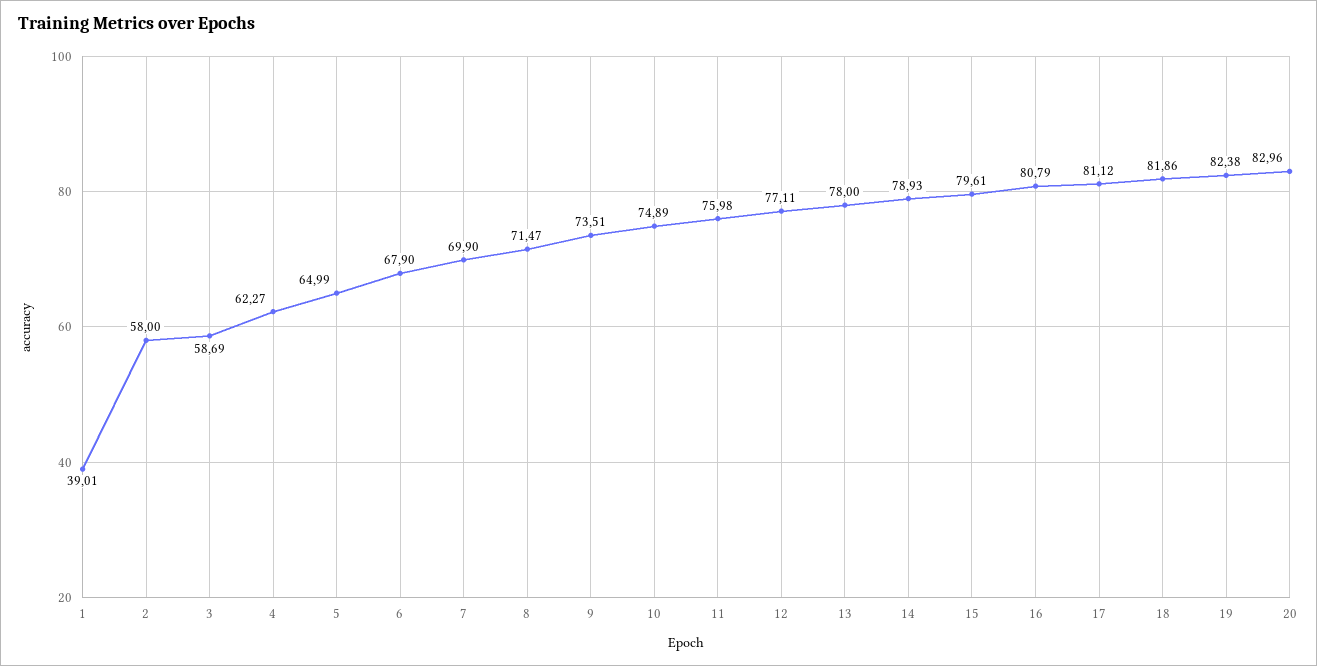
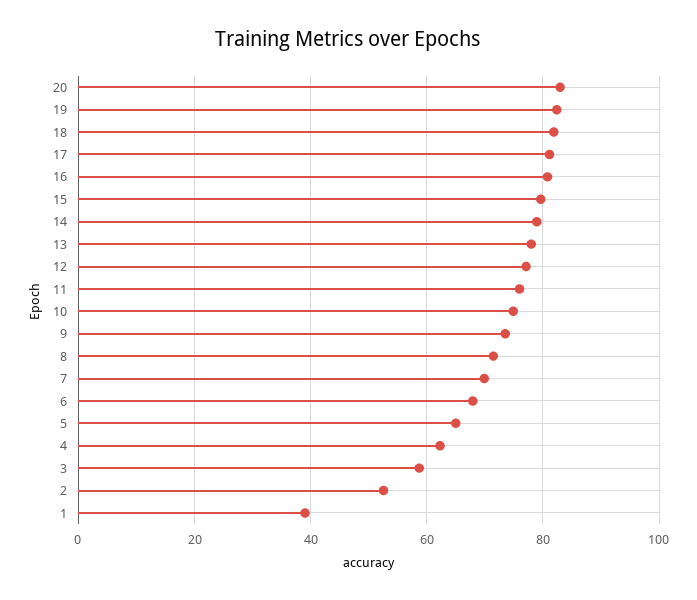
  {
    "1": 39.01,
-   "2": 58,
+   "2": 52,
    "3": 58.69,
    "4": 62.27,
    "5": 64.99,
    "6": 67.9,
    "7": 69.9,
    "8": 71.47,
    "9": 73.51,
    "10": 74.89,
    "11": 75.98,
    "12": 77.11,
    "13": 78,
    "14": 78.93,
    "15": 79.61,
    "16": 80.79,
    "17": 81.12,
    "18": 81.86,
    "19": 82.38,
    "20": 82.96
  }

